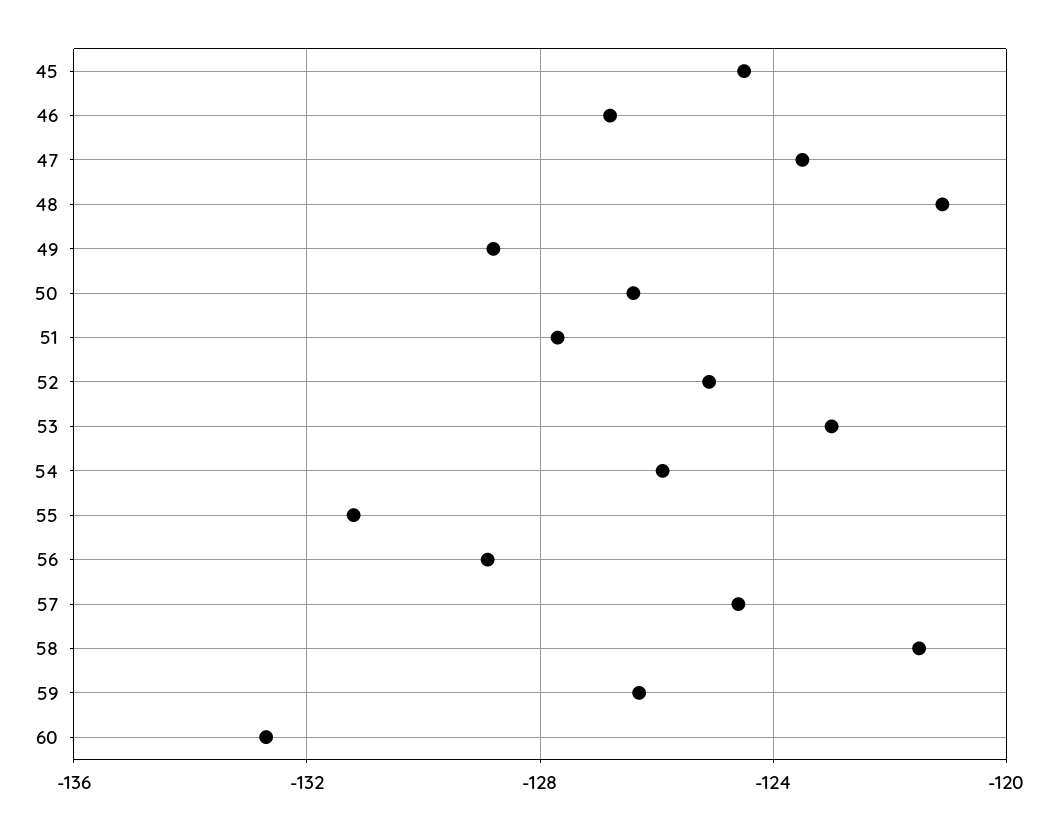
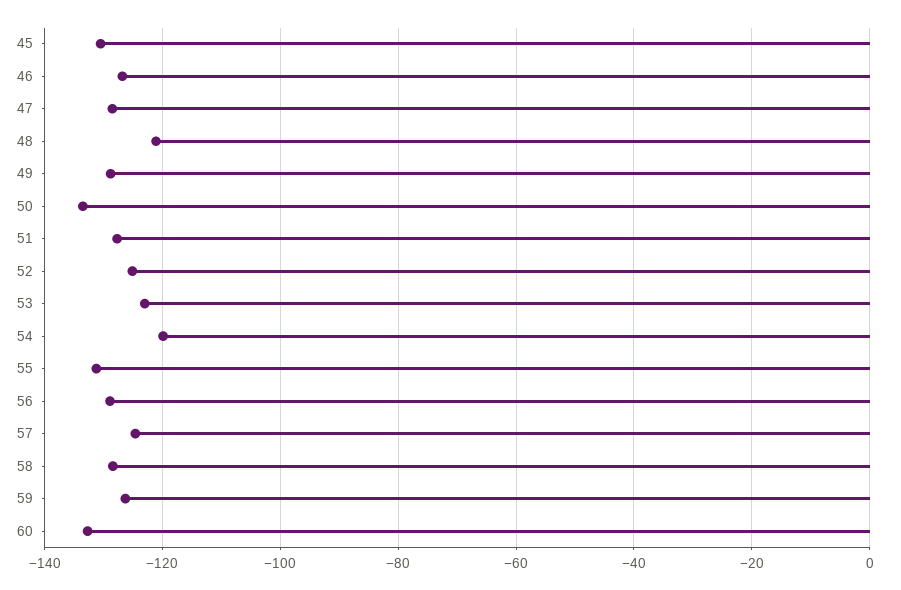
  {
-   "45": -124.5,
+   "45": -130,
    "46": -127,
-   "47": -123.5,
+   "47": -128,
    "48": -121,
    "49": -129,
-   "50": -126.5,
+   "50": -134,
    "51": -127.5,
    "52": -125,
    "53": -123,
-   "54": -126,
+   "54": -120,
    "55": -131,
    "56": -129,
    "57": -124.5,
-   "58": -121.5,
+   "58": -128,
    "59": -126.5,
    "60": -132.5
  }

